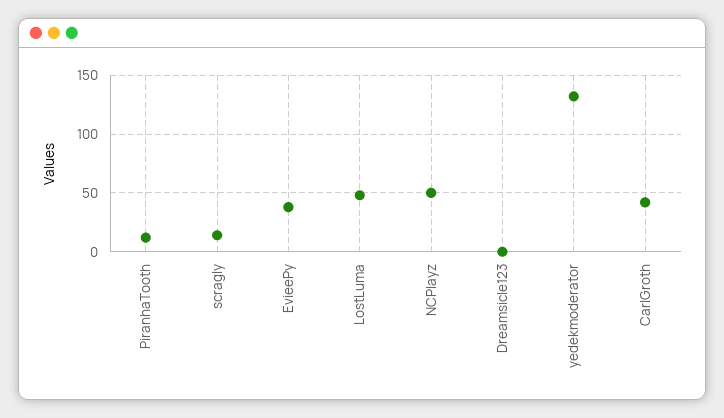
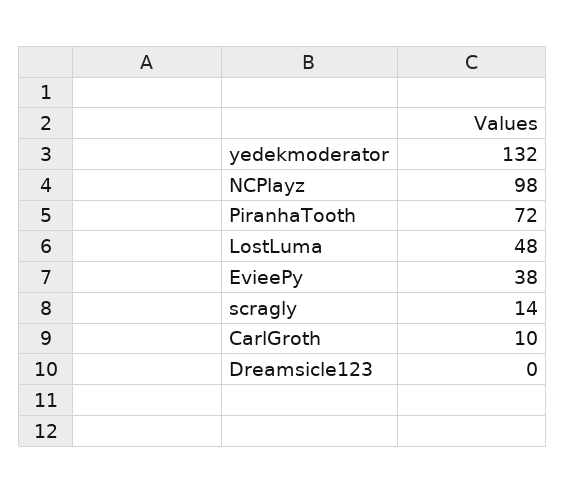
  {
-   "PiranhaTooth": 10,
+   "PiranhaTooth": 72,
    "scragly": 14,
    "EvieePy": 38,
    "LostLuma": 48,
-   "NCPlayz": 50,
+   "NCPlayz": 98,
    "Dreamsicle123": 0,
    "yedekmoderator": 132,
-   "CarlGroth": 40
+   "CarlGroth": 10
  }

